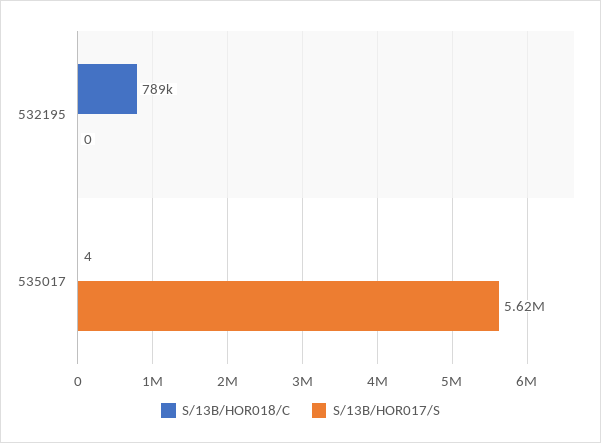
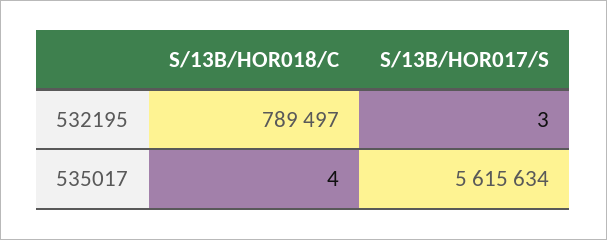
  {
    "S/13B/HOR018/C": {
      "532195": 789497,
      "535017": 4
    },
    "S/13B/HOR017/S": {
-     "532195": 0,
+     "532195": 3,
      "535017": 5615634
    }
  }

